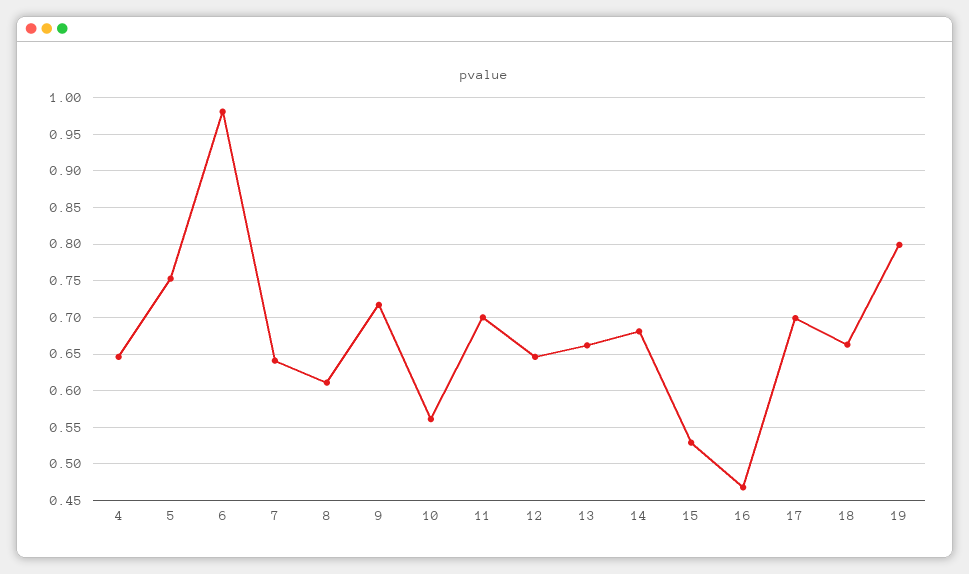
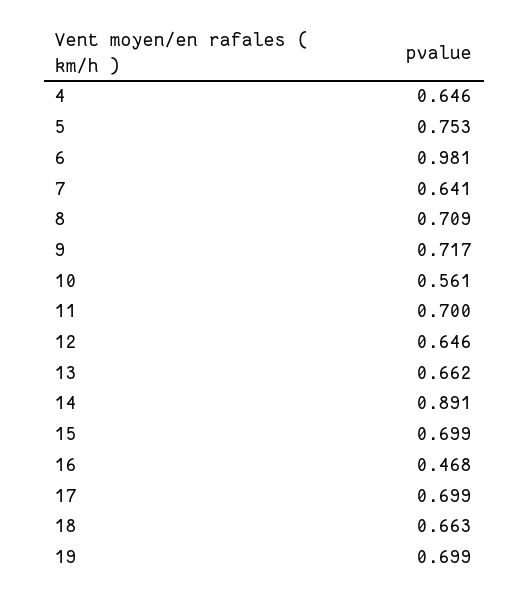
  {
    "4": 0.646,
    "5": 0.753,
    "6": 0.981,
    "7": 0.641,
-   "8": 0.61,
+   "8": 0.709,
    "9": 0.717,
    "10": 0.561,
    "11": 0.7,
    "12": 0.646,
    "13": 0.662,
-   "14": 0.68,
+   "14": 0.891,
-   "15": 0.53,
+   "15": 0.699,
    "16": 0.468,
    "17": 0.699,
    "18": 0.663,
-   "19": 0.8
+   "19": 0.699
  }

